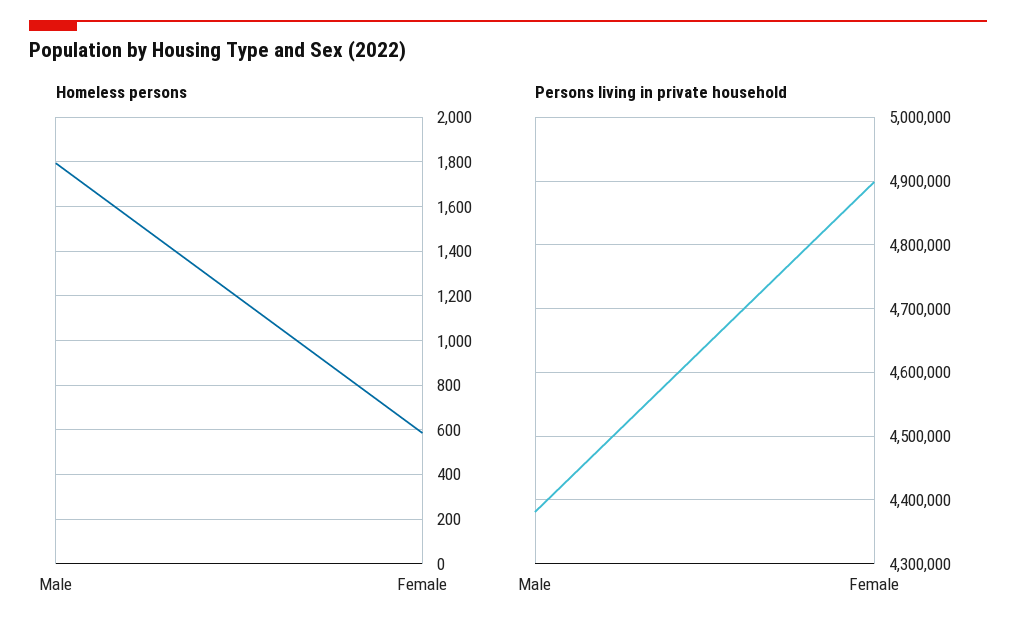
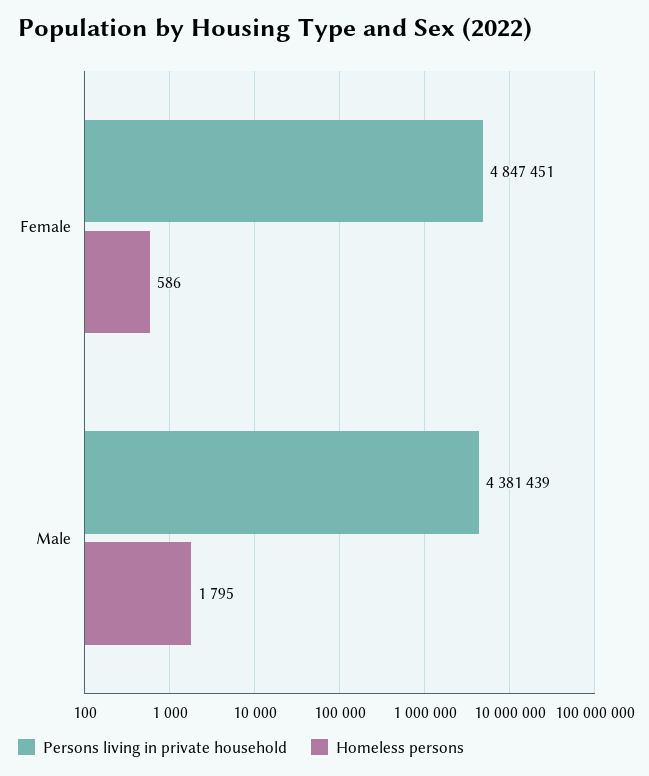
  {
    "Homeless persons": {
      "Male": 1795,
      "Female": 586
    },
    "Persons living in private household": {
      "Male": 4381439,
-     "Female": 4900000
+     "Female": 4847451
    }
  }

